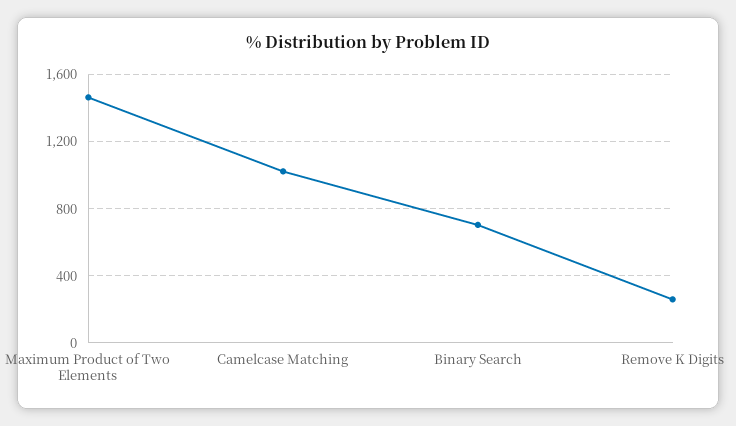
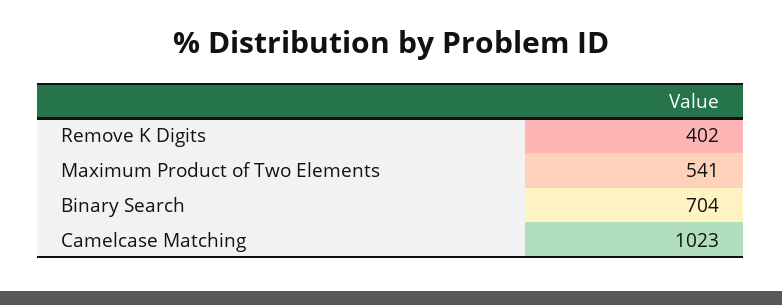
  {
-   "Maximum Product of Two Elements": 1450,
+   "Maximum Product of Two Elements": 541,
    "Camelcase Matching": 1023,
    "Binary Search": 704,
-   "Remove K Digits": 250
+   "Remove K Digits": 402
  }

